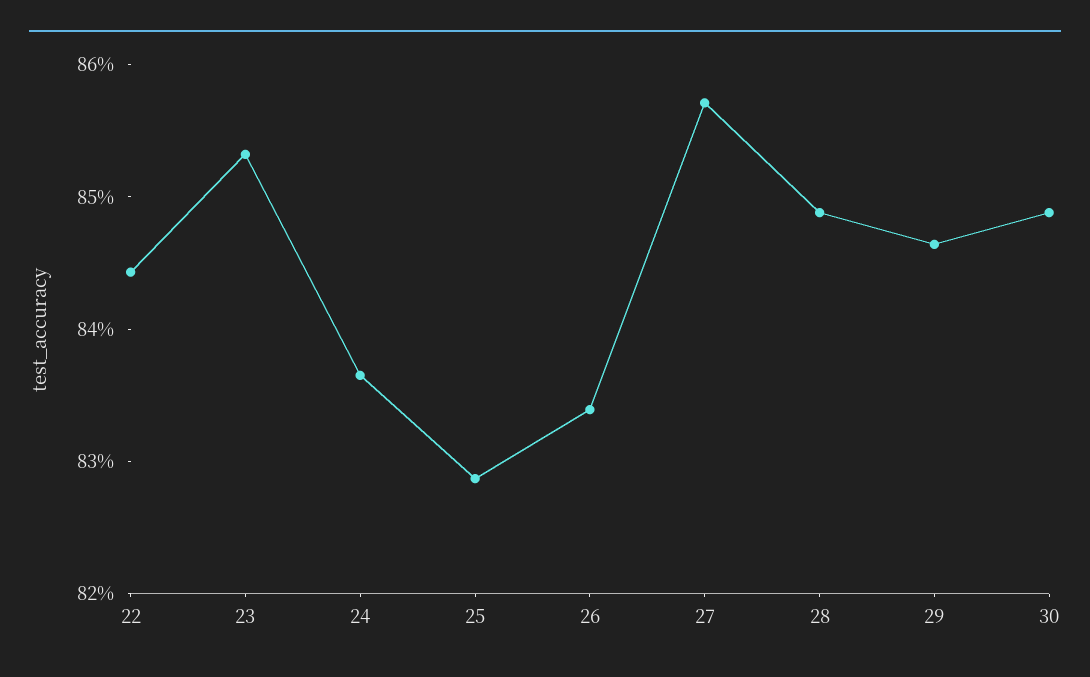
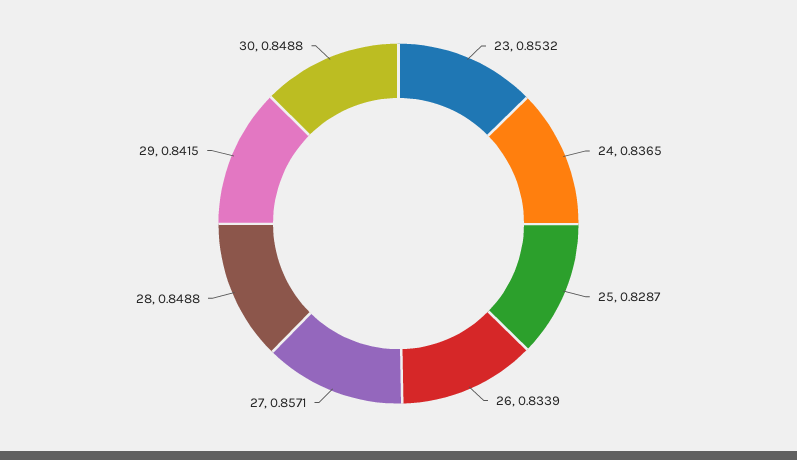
  {
-   "22": 0.844,
    "23": 0.8532,
    "24": 0.8365,
    "25": 0.8287,
    "26": 0.8339,
    "27": 0.8571,
    "28": 0.8488,
-   "29": 0.846,
+   "29": 0.8415,
    "30": 0.8488
  }

